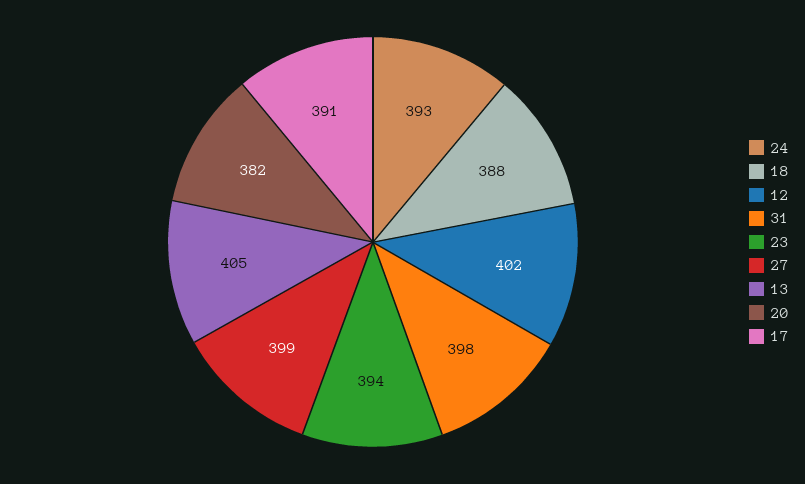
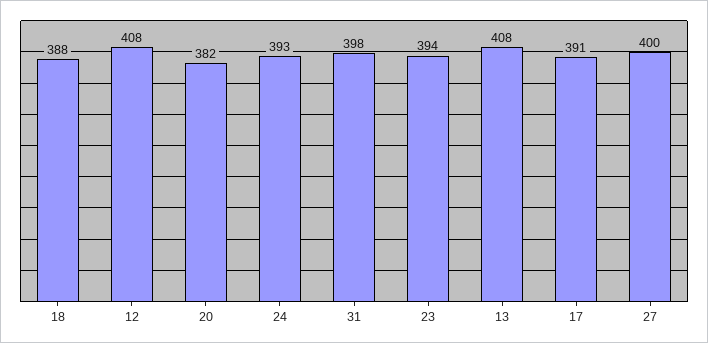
  {
    "24": 393,
    "18": 388,
-   "12": 402,
+   "12": 408,
    "31": 398,
    "23": 394,
-   "27": 399,
+   "27": 400,
-   "13": 405,
+   "13": 408,
    "20": 382,
    "17": 391
  }

